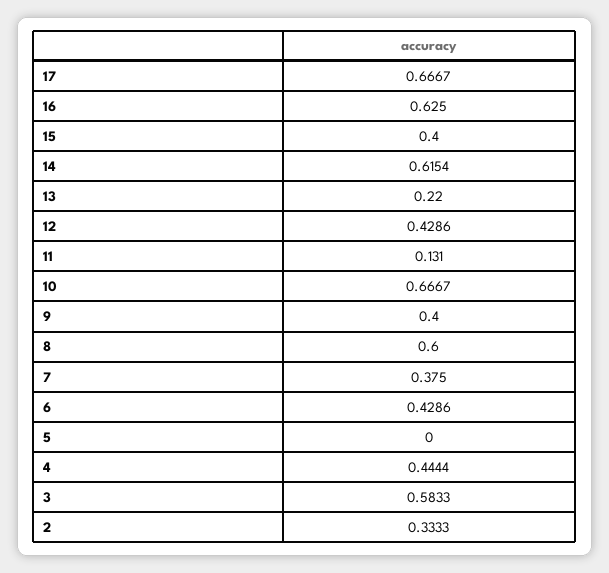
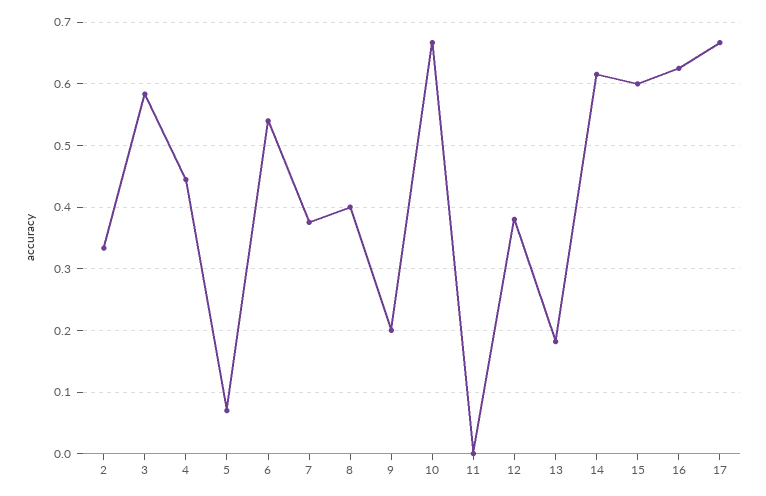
  {
    "17": 0.6667,
    "16": 0.625,
-   "15": 0.4,
+   "15": 0.6,
    "14": 0.6154,
-   "13": 0.22,
+   "13": 0.18,
-   "12": 0.4286,
+   "12": 0.38,
-   "11": 0.131,
+   "11": 0,
    "10": 0.6667,
-   "9": 0.4,
+   "9": 0.2,
-   "8": 0.6,
+   "8": 0.4,
    "7": 0.375,
-   "6": 0.4286,
+   "6": 0.54,
-   "5": 0,
+   "5": 0.07,
    "4": 0.4444,
    "3": 0.5833,
    "2": 0.3333
  }

